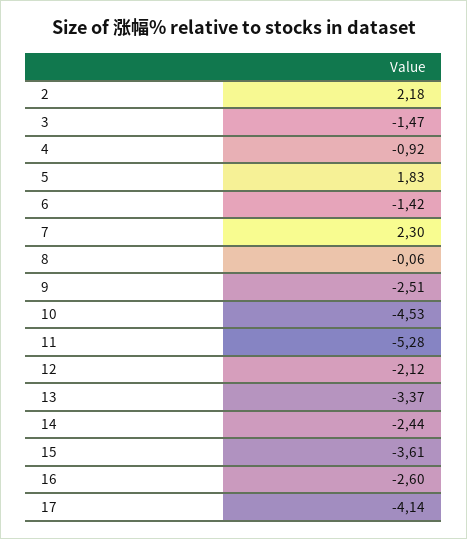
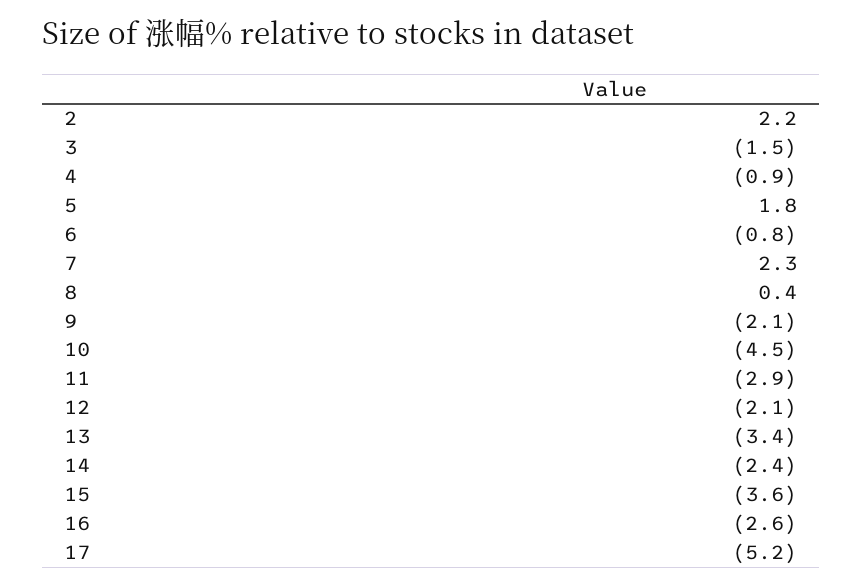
  {
    "2": 2.18,
    "3": -1.47,
    "4": -0.92,
    "5": 1.83,
-   "6": -1.42,
+   "6": -0.8,
    "7": 2.3,
-   "8": -0.06,
+   "8": 0.4,
-   "9": -2.51,
+   "9": -2.1,
    "10": -4.53,
-   "11": -5.28,
+   "11": -2.9,
    "12": -2.12,
    "13": -3.37,
    "14": -2.44,
    "15": -3.61,
    "16": -2.6,
-   "17": -4.14
+   "17": -5.2
  }

